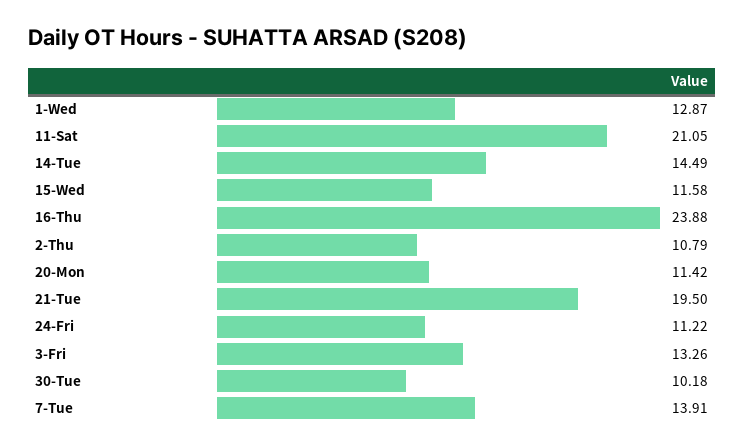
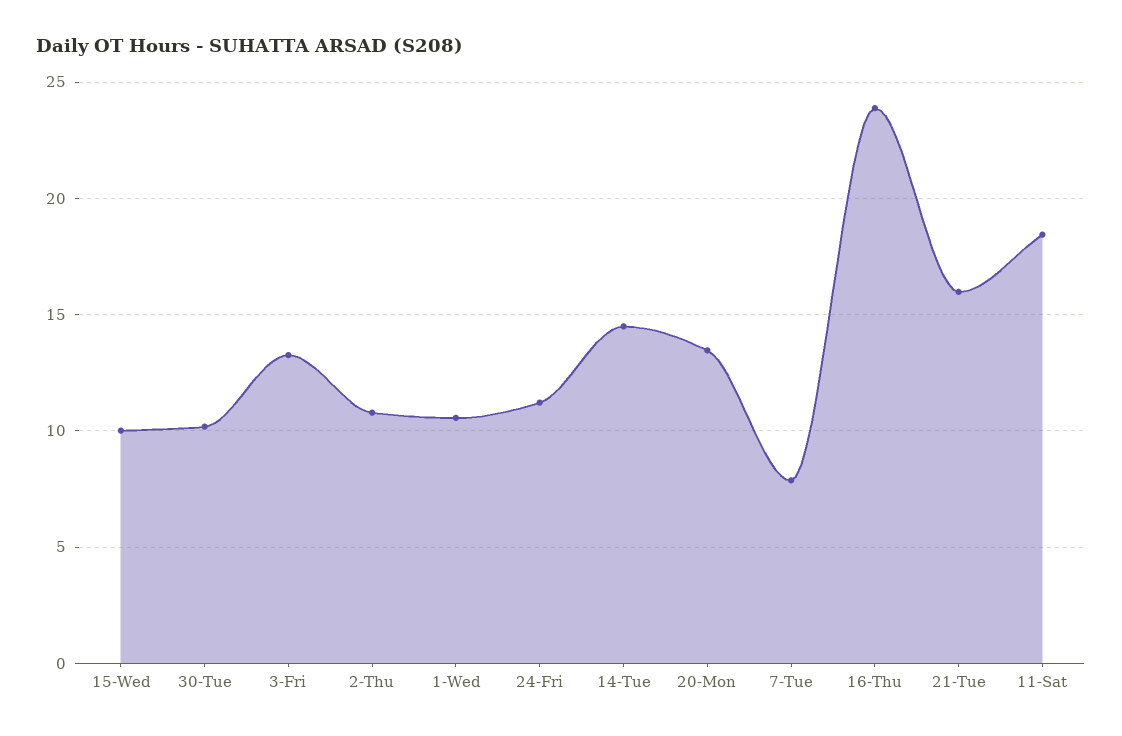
  {
-   "1-Wed": 12.87,
+   "1-Wed": 10.5,
-   "11-Sat": 21.05,
+   "11-Sat": 18.5,
    "14-Tue": 14.49,
-   "15-Wed": 11.58,
+   "15-Wed": 10,
    "16-Thu": 23.88,
    "2-Thu": 10.79,
-   "20-Mon": 11.42,
+   "20-Mon": 13.5,
-   "21-Tue": 19.5,
+   "21-Tue": 16,
    "24-Fri": 11.22,
    "3-Fri": 13.26,
    "30-Tue": 10.18,
-   "7-Tue": 13.91
+   "7-Tue": 8
  }

